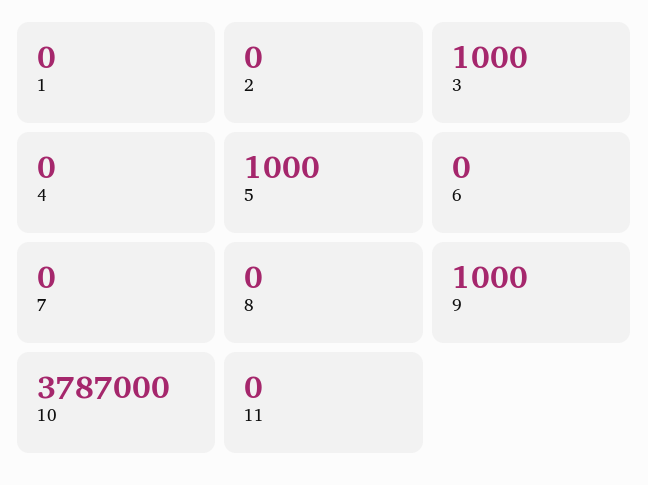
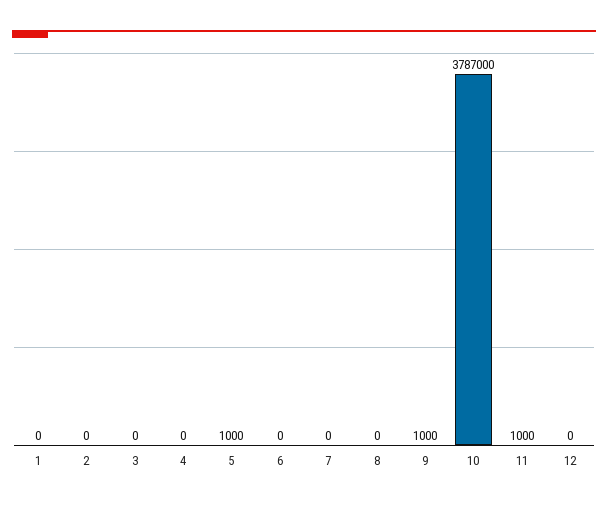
  {
    "1": 0,
    "2": 0,
-   "3": 1000,
+   "3": 0,
    "4": 0,
    "5": 1000,
    "6": 0,
    "7": 0,
    "8": 0,
    "9": 1000,
    "10": 3787000,
-   "11": 0
+   "11": 1000,
+   "12": 0
  }

